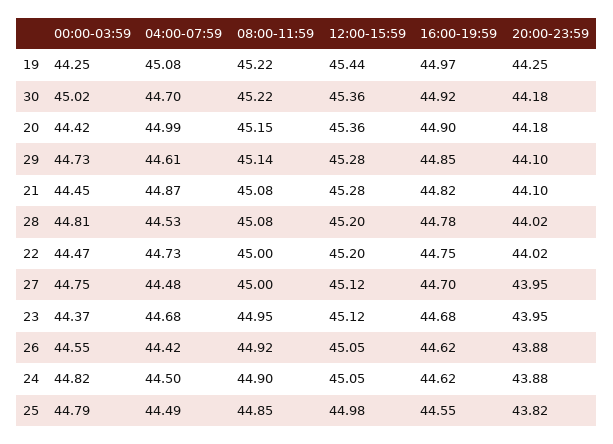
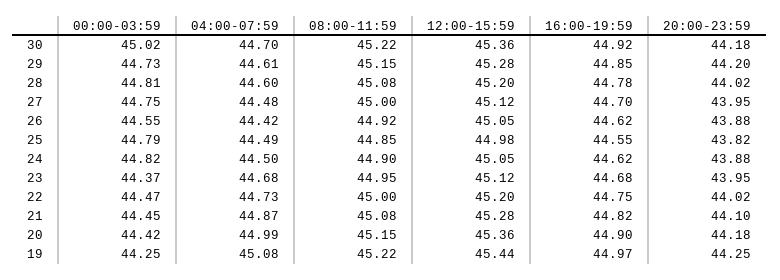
  {
    "00:00-03:59": {
      "19": 44.25,
      "30": 45.02,
      "20": 44.42,
      "29": 44.73,
      "21": 44.45,
      "28": 44.81,
      "22": 44.47,
      "27": 44.75,
      "23": 44.37,
      "26": 44.55,
      "24": 44.82,
      "25": 44.79
    },
    "04:00-07:59": {
      "19": 45.08,
      "30": 44.7,
      "20": 44.99,
      "29": 44.61,
      "21": 44.87,
-     "28": 44.53,
+     "28": 44.6,
      "22": 44.73,
      "27": 44.48,
      "23": 44.68,
      "26": 44.42,
      "24": 44.5,
      "25": 44.49
    },
    "08:00-11:59": {
      "19": 45.22,
      "30": 45.22,
      "20": 45.15,
-     "29": 45.14,
+     "29": 45.15,
      "21": 45.08,
      "28": 45.08,
      "22": 45,
      "27": 45,
      "23": 44.95,
      "26": 44.92,
      "24": 44.9,
      "25": 44.85
    },
    "12:00-15:59": {
      "19": 45.44,
      "30": 45.36,
      "20": 45.36,
      "29": 45.28,
      "21": 45.28,
      "28": 45.2,
      "22": 45.2,
      "27": 45.12,
      "23": 45.12,
      "26": 45.05,
      "24": 45.05,
      "25": 44.98
    },
    "16:00-19:59": {
      "19": 44.97,
      "30": 44.92,
      "20": 44.9,
      "29": 44.85,
      "21": 44.82,
      "28": 44.78,
      "22": 44.75,
      "27": 44.7,
      "23": 44.68,
      "26": 44.62,
      "24": 44.62,
      "25": 44.55
    },
    "20:00-23:59": {
      "19": 44.25,
      "30": 44.18,
      "20": 44.18,
-     "29": 44.1,
+     "29": 44.2,
      "21": 44.1,
      "28": 44.02,
      "22": 44.02,
      "27": 43.95,
      "23": 43.95,
      "26": 43.88,
      "24": 43.88,
      "25": 43.82
    }
  }

